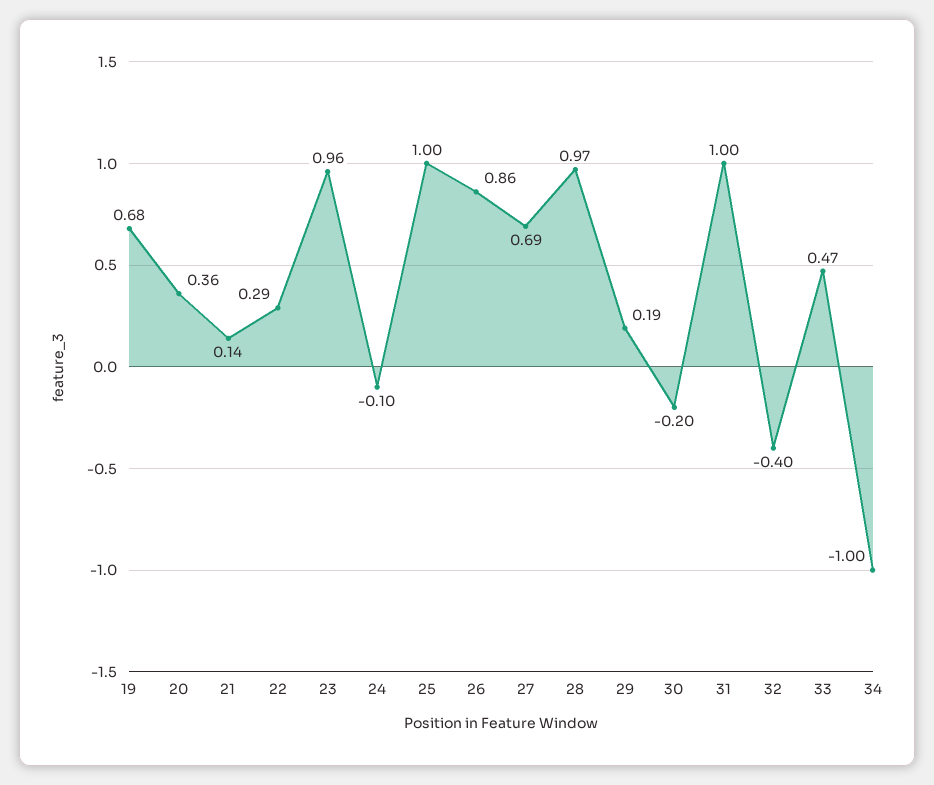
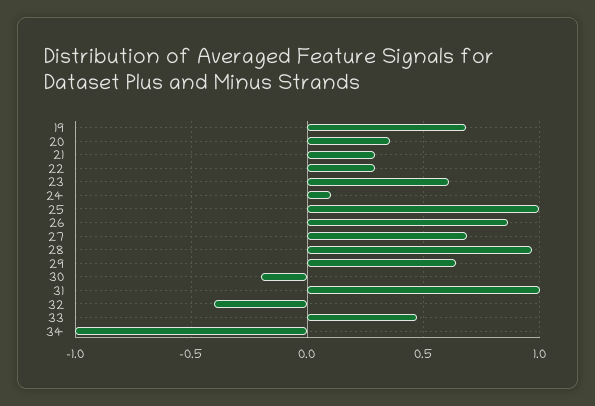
  {
    "19": 0.68,
    "20": 0.36,
-   "21": 0.14,
+   "21": 0.3,
    "22": 0.29,
-   "23": 0.96,
+   "23": 0.6,
-   "24": -0.1,
+   "24": 0.1,
    "25": 1,
    "26": 0.86,
    "27": 0.69,
    "28": 0.97,
-   "29": 0.19,
+   "29": 0.65,
    "30": -0.2,
    "31": 1,
    "32": -0.4,
    "33": 0.47,
    "34": -1
  }

